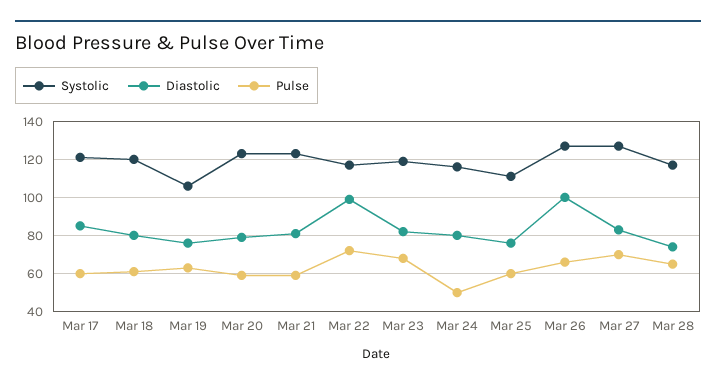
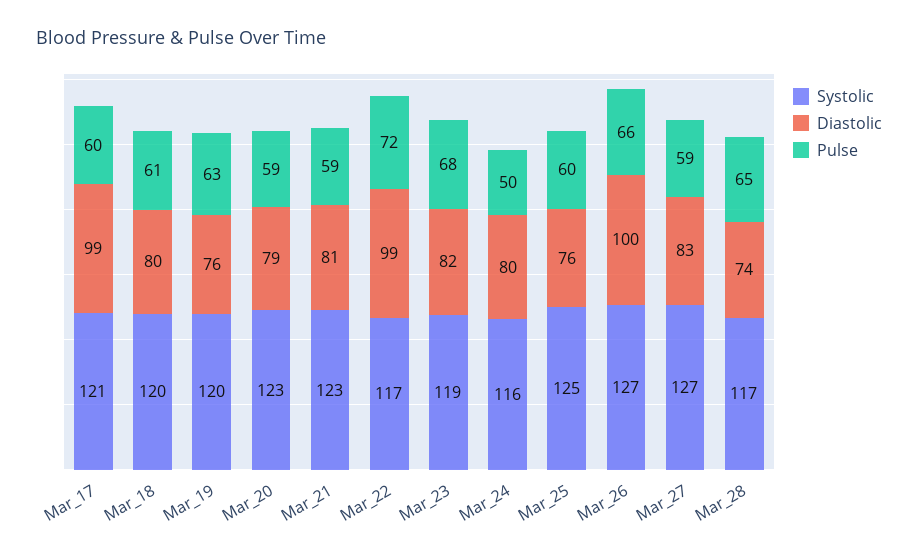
  {
    "Systolic": {
      "Mar 17": 121,
      "Mar 18": 120,
-     "Mar 19": 105,
+     "Mar 19": 120,
      "Mar 20": 123,
      "Mar 21": 123,
      "Mar 22": 117,
      "Mar 23": 119,
      "Mar 24": 116,
-     "Mar 25": 110,
+     "Mar 25": 125,
      "Mar 26": 127,
      "Mar 27": 127,
      "Mar 28": 117
    },
    "Diastolic": {
-     "Mar 17": 85,
+     "Mar 17": 99,
      "Mar 18": 80,
      "Mar 19": 76,
      "Mar 20": 79,
      "Mar 21": 81,
      "Mar 22": 99,
      "Mar 23": 82,
      "Mar 24": 80,
      "Mar 25": 76,
      "Mar 26": 100,
      "Mar 27": 83,
      "Mar 28": 74
    },
    "Pulse": {
      "Mar 17": 60,
      "Mar 18": 61,
      "Mar 19": 63,
      "Mar 20": 59,
      "Mar 21": 59,
      "Mar 22": 72,
      "Mar 23": 68,
      "Mar 24": 50,
      "Mar 25": 60,
      "Mar 26": 66,
-     "Mar 27": 70,
+     "Mar 27": 59,
      "Mar 28": 65
    }
  }

